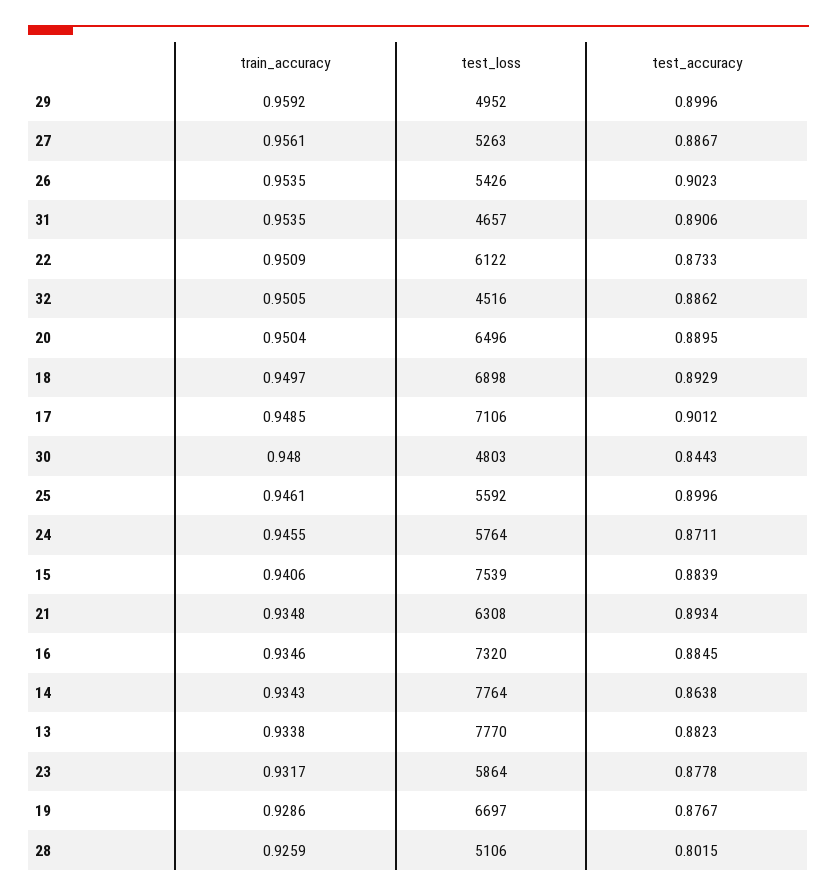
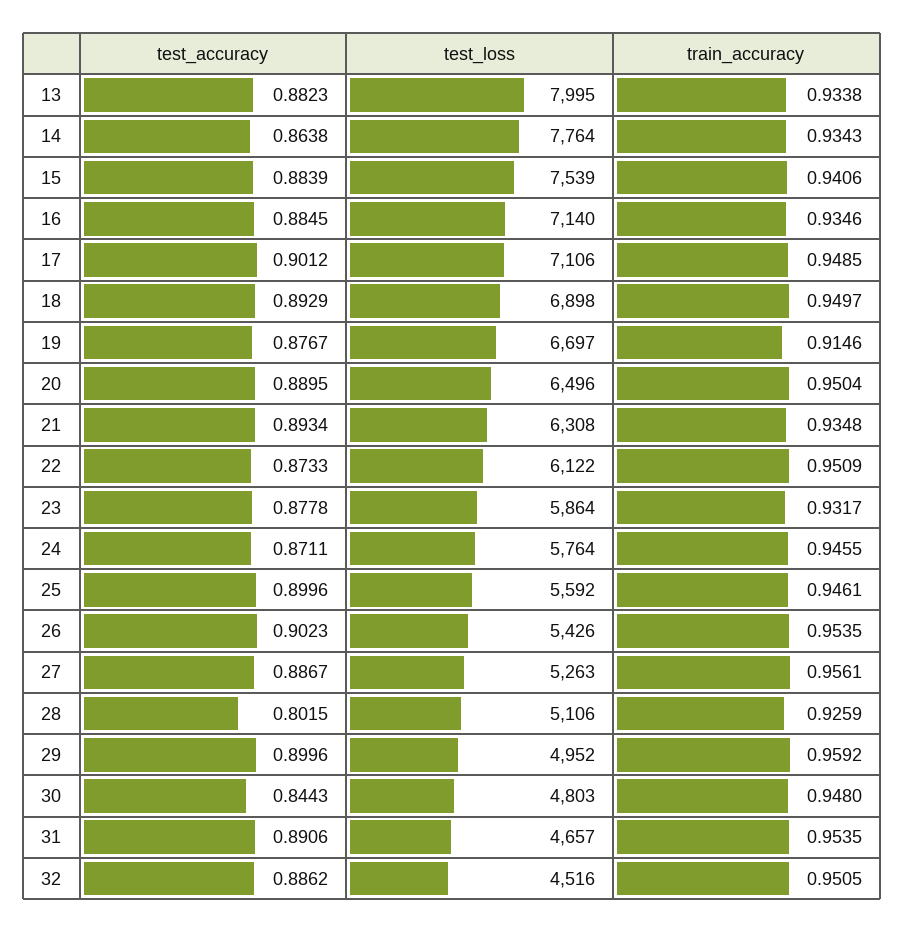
  {
    "train_accuracy": {
      "29": 0.9592,
      "27": 0.9561,
      "26": 0.9535,
      "31": 0.9535,
      "22": 0.9509,
      "32": 0.9505,
      "20": 0.9504,
      "18": 0.9497,
      "17": 0.9485,
      "30": 0.948,
      "25": 0.9461,
      "24": 0.9455,
      "15": 0.9406,
      "21": 0.9348,
      "16": 0.9346,
      "14": 0.9343,
      "13": 0.9338,
      "23": 0.9317,
-     "19": 0.9286,
+     "19": 0.9146,
      "28": 0.9259
    },
    "test_loss": {
      "29": 4952,
      "27": 5263,
      "26": 5426,
      "31": 4657,
      "22": 6122,
      "32": 4516,
      "20": 6496,
      "18": 6898,
      "17": 7106,
      "30": 4803,
      "25": 5592,
      "24": 5764,
      "15": 7539,
      "21": 6308,
-     "16": 7320,
+     "16": 7140,
      "14": 7764,
-     "13": 7770,
+     "13": 7995,
      "23": 5864,
      "19": 6697,
      "28": 5106
    },
    "test_accuracy": {
      "29": 0.8996,
      "27": 0.8867,
      "26": 0.9023,
      "31": 0.8906,
      "22": 0.8733,
      "32": 0.8862,
      "20": 0.8895,
      "18": 0.8929,
      "17": 0.9012,
      "30": 0.8443,
      "25": 0.8996,
      "24": 0.8711,
      "15": 0.8839,
      "21": 0.8934,
      "16": 0.8845,
      "14": 0.8638,
      "13": 0.8823,
      "23": 0.8778,
      "19": 0.8767,
      "28": 0.8015
    }
  }

